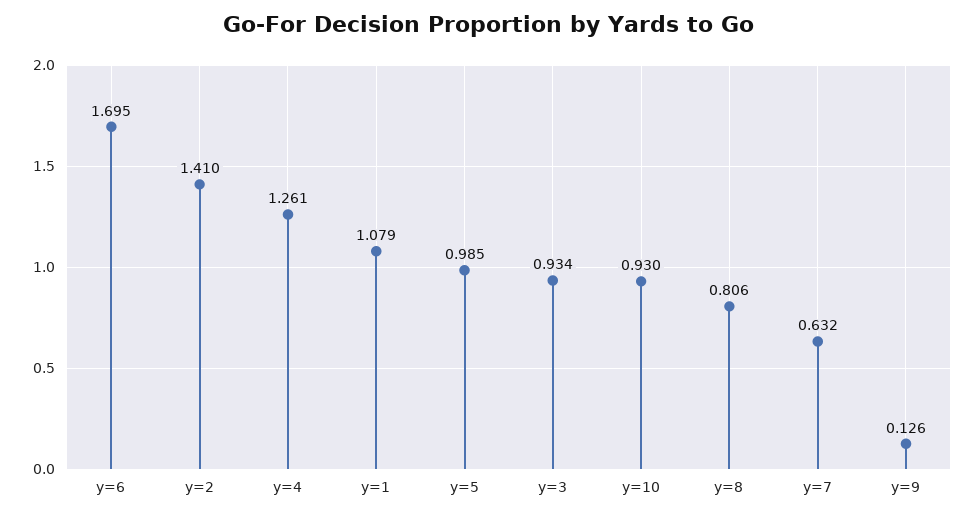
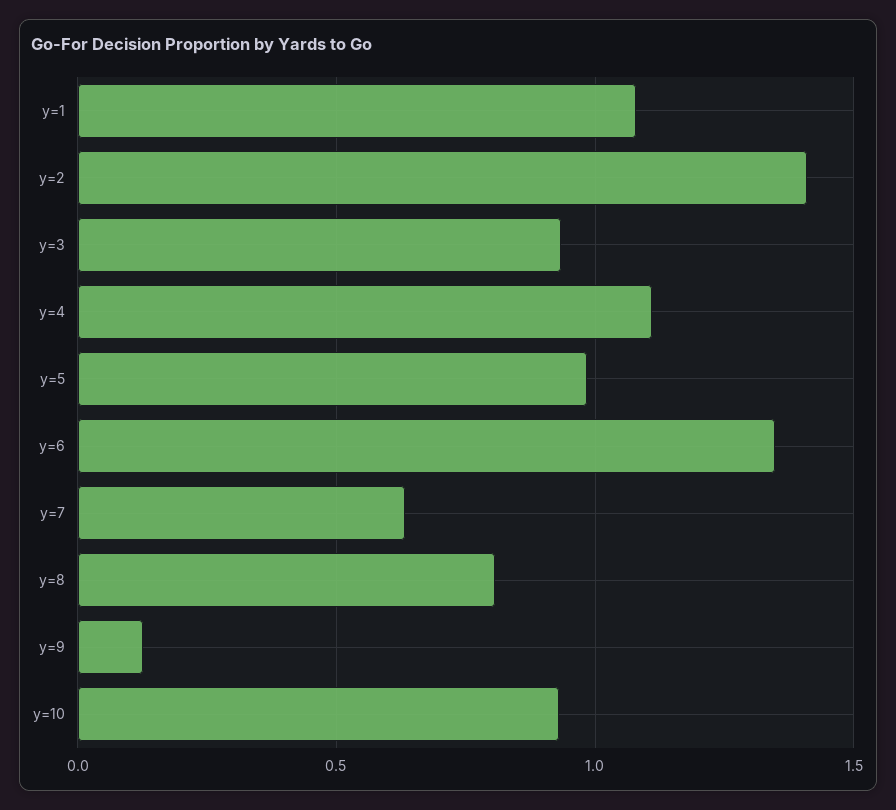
  {
-   "y=6": 1.695,
+   "y=6": 1.35,
    "y=2": 1.41,
-   "y=4": 1.261,
+   "y=4": 1.1,
    "y=1": 1.079,
    "y=5": 0.985,
    "y=3": 0.934,
    "y=10": 0.93,
    "y=8": 0.806,
    "y=7": 0.632,
    "y=9": 0.126
  }

